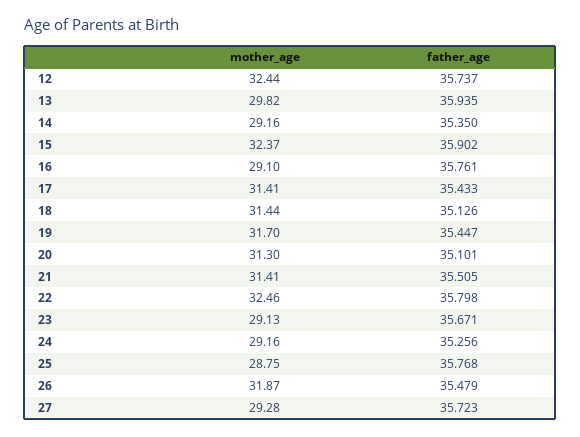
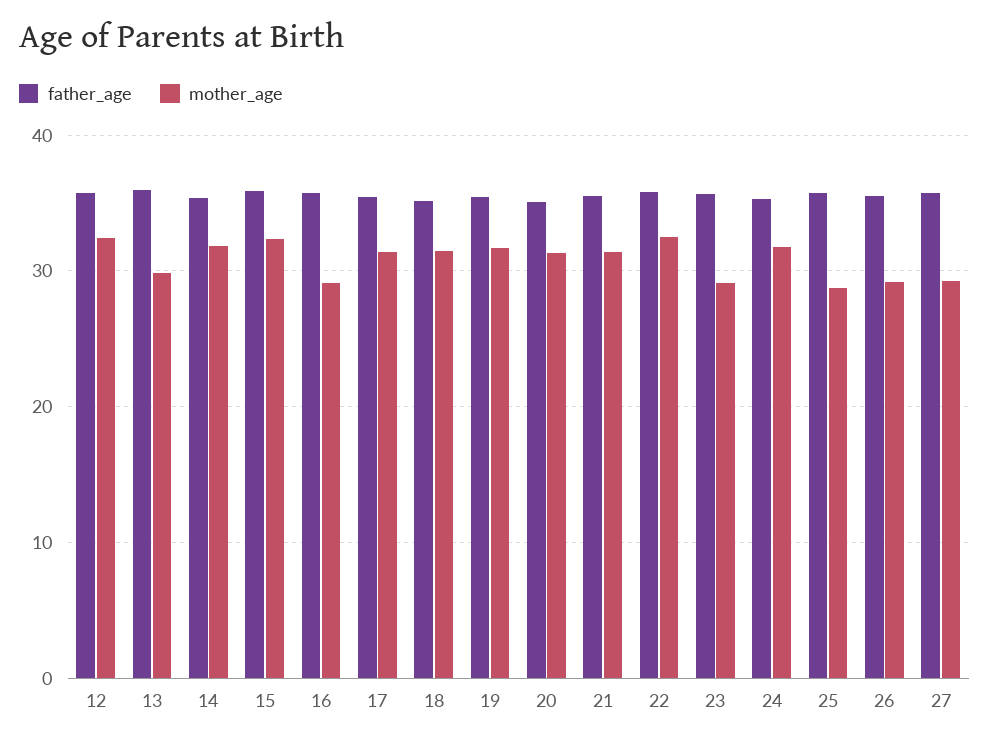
  {
    "mother_age": {
      "12": 32.44,
      "13": 29.82,
-     "14": 29.16,
+     "14": 32,
      "15": 32.37,
      "16": 29.1,
      "17": 31.41,
      "18": 31.44,
      "19": 31.7,
      "20": 31.3,
      "21": 31.41,
      "22": 32.46,
      "23": 29.13,
-     "24": 29.16,
+     "24": 32,
      "25": 28.75,
-     "26": 31.87,
+     "26": 29,
      "27": 29.28
    },
    "father_age": {
      "12": 35.737,
      "13": 35.935,
      "14": 35.35,
      "15": 35.902,
      "16": 35.761,
      "17": 35.433,
      "18": 35.126,
      "19": 35.447,
      "20": 35.101,
      "21": 35.505,
      "22": 35.798,
      "23": 35.671,
      "24": 35.256,
      "25": 35.768,
      "26": 35.479,
      "27": 35.723
    }
  }

